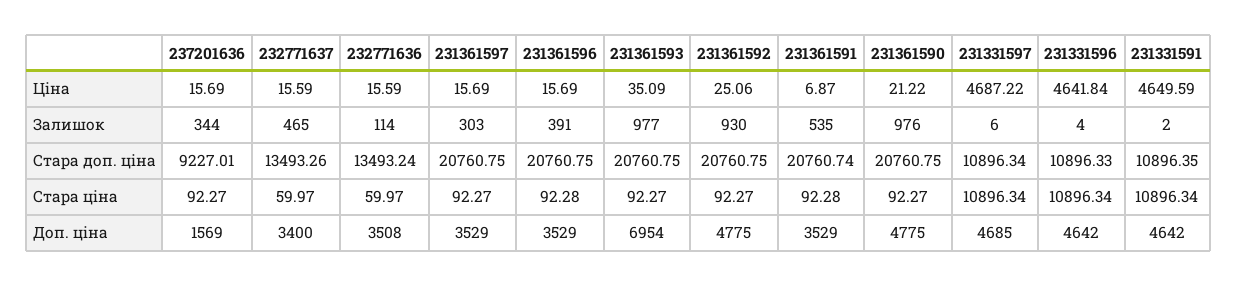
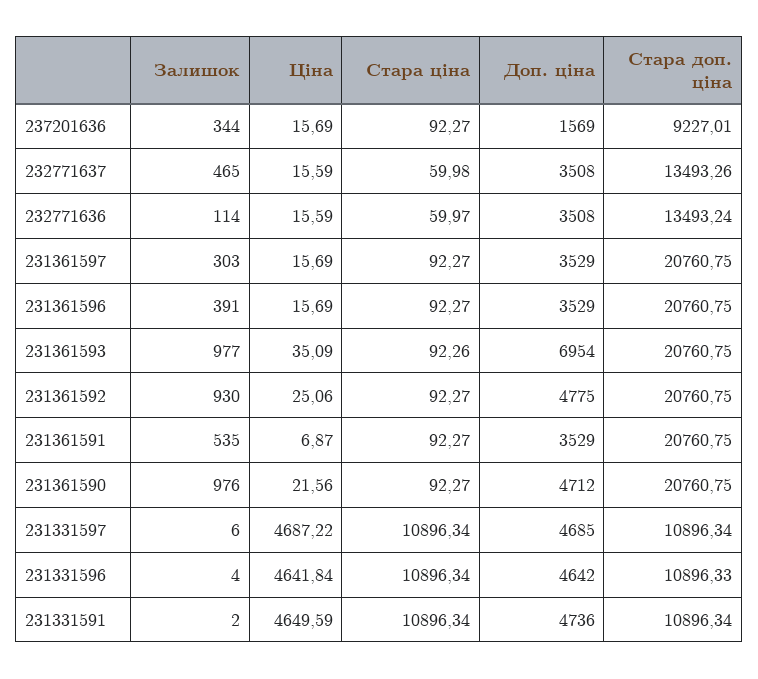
  {
    "237201636": {
      "Ціна": 15.69,
      "Залишок": 344,
      "Стара доп. ціна": 9227.01,
      "Стара ціна": 92.27,
      "Доп. ціна": 1569
    },
    "232771637": {
      "Ціна": 15.59,
      "Залишок": 465,
      "Стара доп. ціна": 13493.26,
-     "Стара ціна": 59.97,
+     "Стара ціна": 59.98,
-     "Доп. ціна": 3400
+     "Доп. ціна": 3508
    },
    "232771636": {
      "Ціна": 15.59,
      "Залишок": 114,
      "Стара доп. ціна": 13493.24,
      "Стара ціна": 59.97,
      "Доп. ціна": 3508
    },
    "231361597": {
      "Ціна": 15.69,
      "Залишок": 303,
      "Стара доп. ціна": 20760.75,
      "Стара ціна": 92.27,
      "Доп. ціна": 3529
    },
    "231361596": {
      "Ціна": 15.69,
      "Залишок": 391,
      "Стара доп. ціна": 20760.75,
-     "Стара ціна": 92.28,
+     "Стара ціна": 92.27,
      "Доп. ціна": 3529
    },
    "231361593": {
      "Ціна": 35.09,
      "Залишок": 977,
      "Стара доп. ціна": 20760.75,
-     "Стара ціна": 92.27,
+     "Стара ціна": 92.26,
      "Доп. ціна": 6954
    },
    "231361592": {
      "Ціна": 25.06,
      "Залишок": 930,
      "Стара доп. ціна": 20760.75,
      "Стара ціна": 92.27,
      "Доп. ціна": 4775
    },
    "231361591": {
      "Ціна": 6.87,
      "Залишок": 535,
-     "Стара доп. ціна": 20760.74,
+     "Стара доп. ціна": 20760.75,
-     "Стара ціна": 92.28,
+     "Стара ціна": 92.27,
      "Доп. ціна": 3529
    },
    "231361590": {
-     "Ціна": 21.22,
+     "Ціна": 21.56,
      "Залишок": 976,
      "Стара доп. ціна": 20760.75,
      "Стара ціна": 92.27,
-     "Доп. ціна": 4775
+     "Доп. ціна": 4712
    },
    "231331597": {
      "Ціна": 4687.22,
      "Залишок": 6,
      "Стара доп. ціна": 10896.34,
      "Стара ціна": 10896.34,
      "Доп. ціна": 4685
    },
    "231331596": {
      "Ціна": 4641.84,
      "Залишок": 4,
      "Стара доп. ціна": 10896.33,
      "Стара ціна": 10896.34,
      "Доп. ціна": 4642
    },
    "231331591": {
      "Ціна": 4649.59,
      "Залишок": 2,
-     "Стара доп. ціна": 10896.35,
+     "Стара доп. ціна": 10896.34,
      "Стара ціна": 10896.34,
-     "Доп. ціна": 4642
+     "Доп. ціна": 4736
    }
  }

